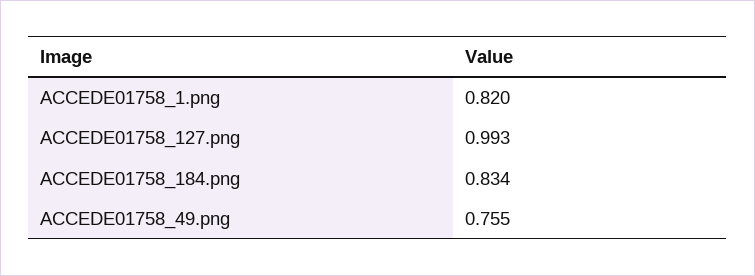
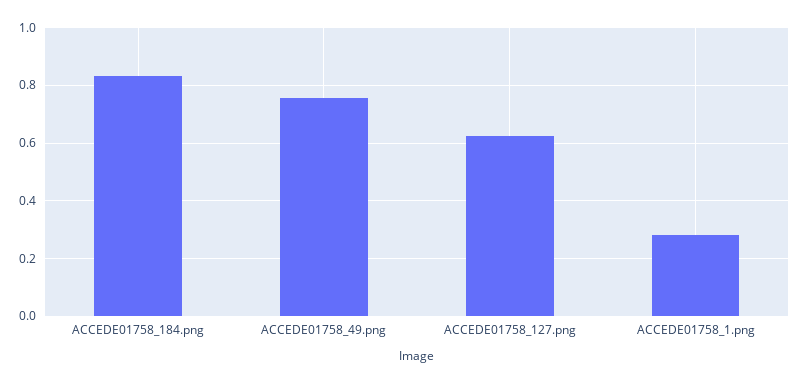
  {
-   "ACCEDE01758_1.png": 0.82,
+   "ACCEDE01758_1.png": 0.275,
-   "ACCEDE01758_127.png": 0.993,
+   "ACCEDE01758_127.png": 0.625,
    "ACCEDE01758_184.png": 0.834,
    "ACCEDE01758_49.png": 0.755
  }

